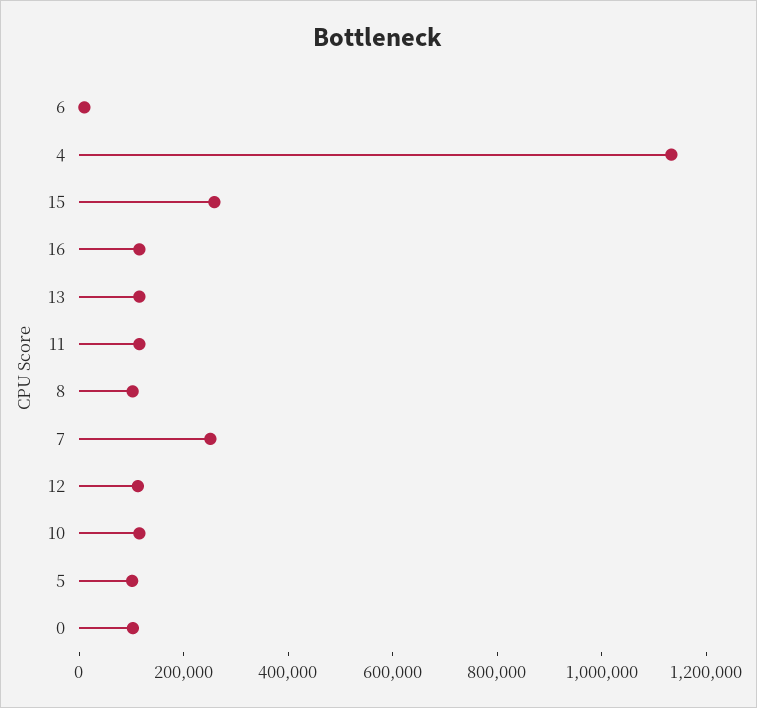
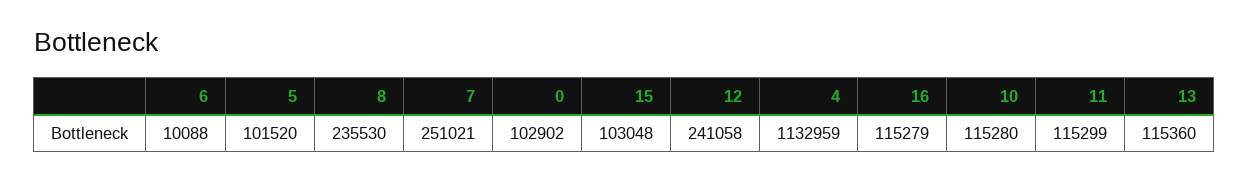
  {
    "6": 10088,
    "4": 1132959,
-   "15": 250000,
+   "15": 103048,
    "16": 115279,
    "13": 115360,
    "11": 115299,
-   "8": 100000,
+   "8": 235530,
    "7": 251021,
-   "12": 100000,
+   "12": 241058,
    "10": 115280,
    "5": 101520,
    "0": 102902
  }

